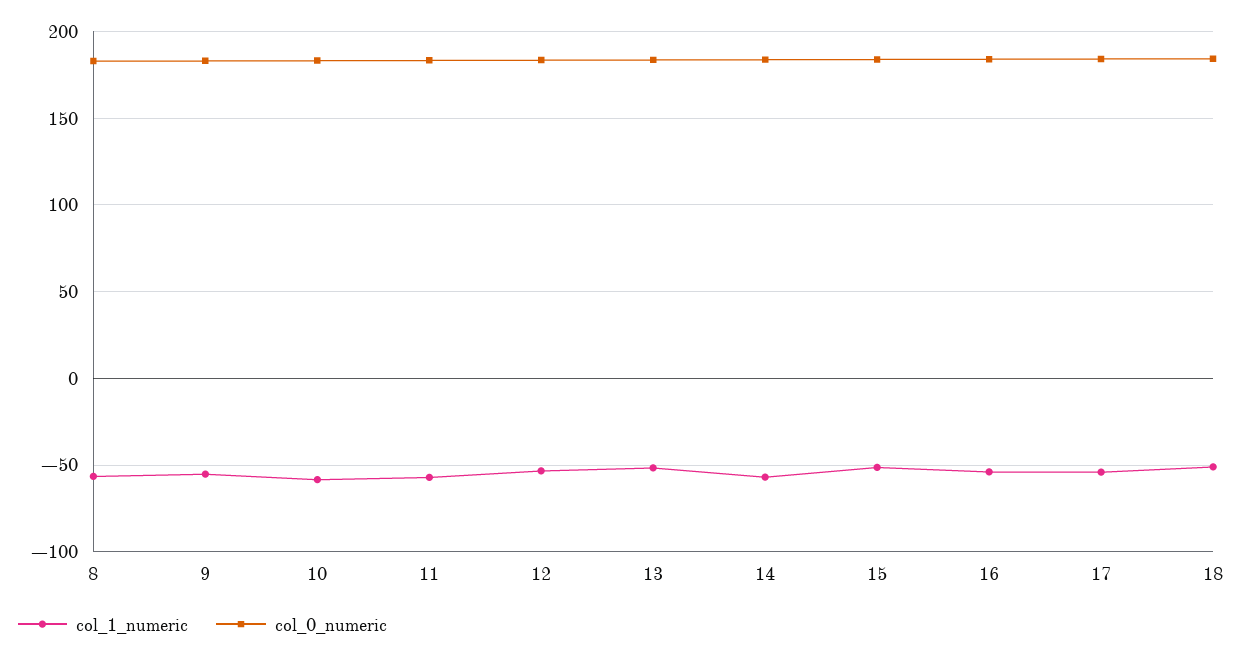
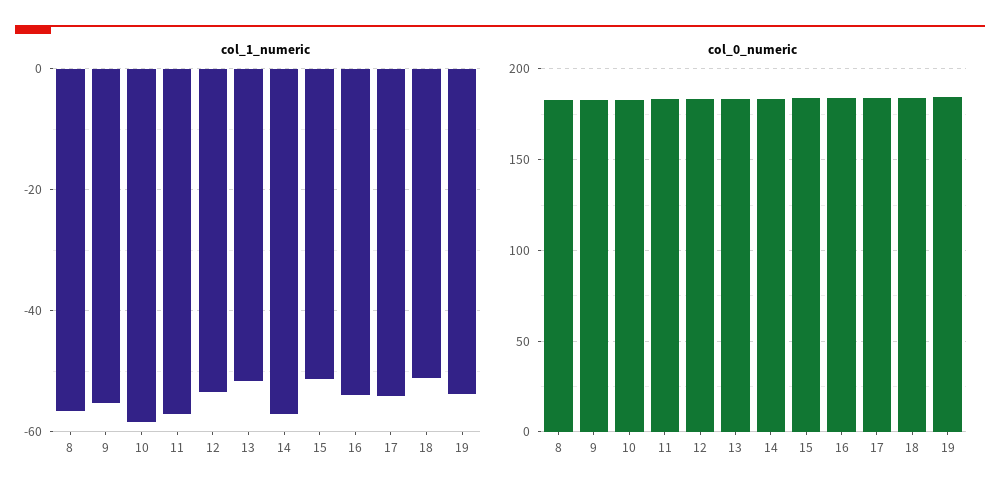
  {
    "col_1_numeric": {
      "8": -56,
      "9": -56,
      "10": -58,
      "11": -58,
      "12": -54,
      "13": -52,
      "14": -58,
      "15": -52,
      "16": -54,
      "17": -54,
-     "18": -52
+     "18": -52,
+     "19": -54
    },
    "col_0_numeric": {
      "8": 185,
      "9": 185,
      "10": 185,
      "11": 185,
      "12": 185,
      "13": 185,
      "14": 185,
      "15": 185,
      "16": 185,
      "17": 185,
-     "18": 185
+     "18": 185,
+     "19": 185
    }
  }

